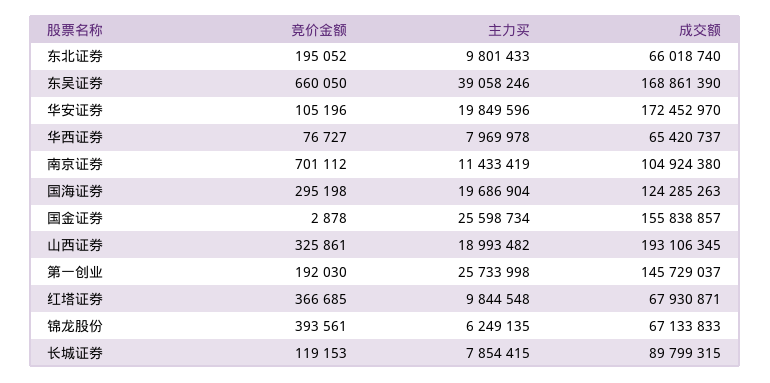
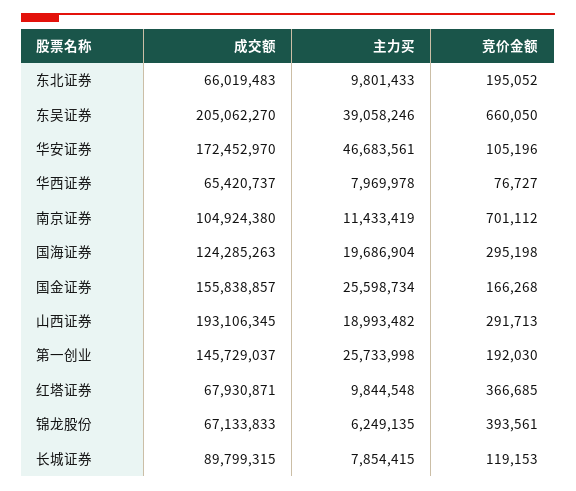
  {
    "竞价金额": {
      "东北证券": 195052,
      "东吴证券": 660050,
      "华安证券": 105196,
      "华西证券": 76727,
      "南京证券": 701112,
      "国海证券": 295198,
-     "国金证券": 2878,
+     "国金证券": 166268,
-     "山西证券": 325861,
+     "山西证券": 291713,
      "第一创业": 192030,
      "红塔证券": 366685,
      "锦龙股份": 393561,
      "长城证券": 119153
    },
    "主力买": {
      "东北证券": 9801433,
      "东吴证券": 39058246,
-     "华安证券": 19849596,
+     "华安证券": 46683561,
      "华西证券": 7969978,
      "南京证券": 11433419,
      "国海证券": 19686904,
      "国金证券": 25598734,
      "山西证券": 18993482,
      "第一创业": 25733998,
      "红塔证券": 9844548,
      "锦龙股份": 6249135,
      "长城证券": 7854415
    },
    "成交额": {
-     "东北证券": 66018740,
+     "东北证券": 66019483,
-     "东吴证券": 168861390,
+     "东吴证券": 205062270,
      "华安证券": 172452970,
      "华西证券": 65420737,
      "南京证券": 104924380,
      "国海证券": 124285263,
      "国金证券": 155838857,
      "山西证券": 193106345,
      "第一创业": 145729037,
      "红塔证券": 67930871,
      "锦龙股份": 67133833,
      "长城证券": 89799315
    }
  }

